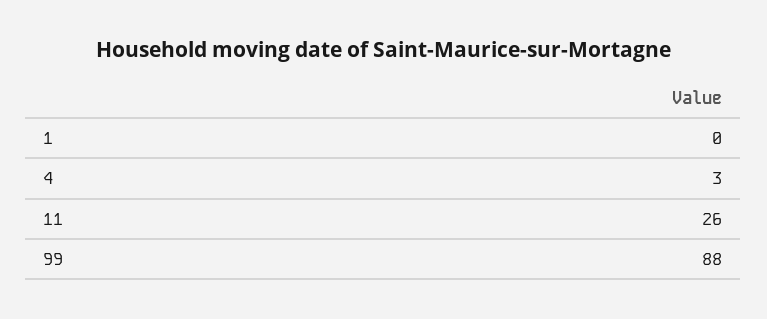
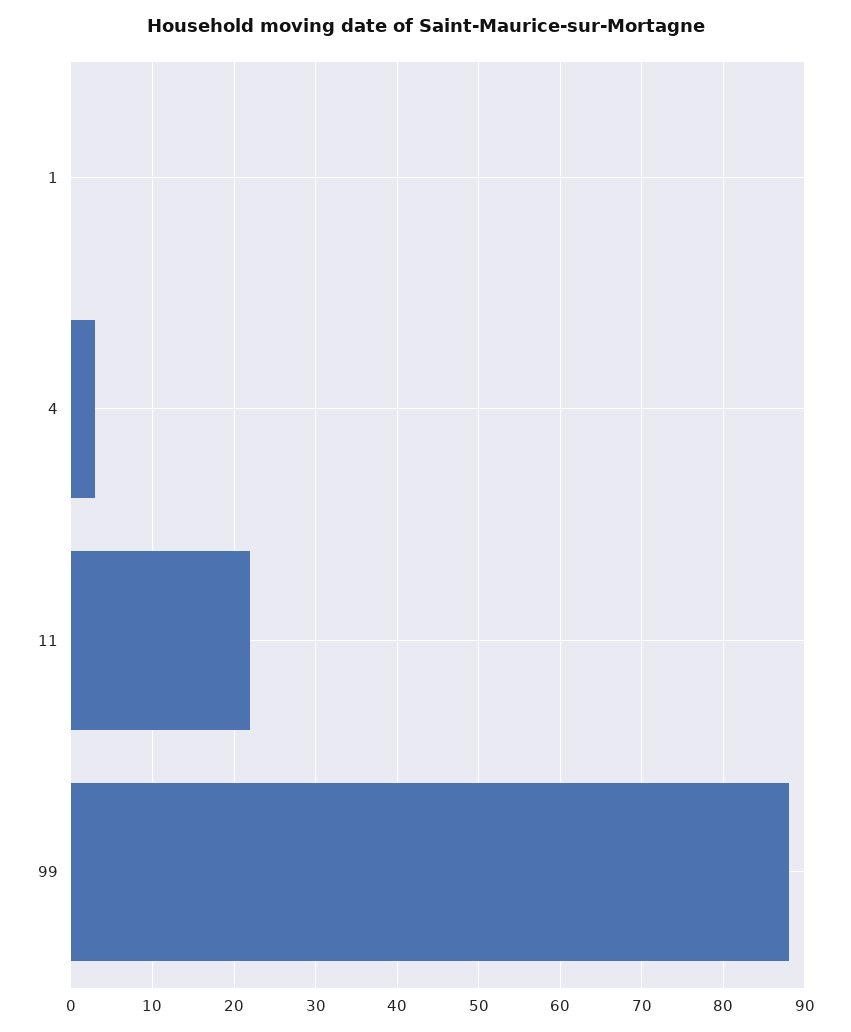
  {
    "1": 0,
    "4": 3,
-   "11": 26,
+   "11": 22,
    "99": 88
  }

